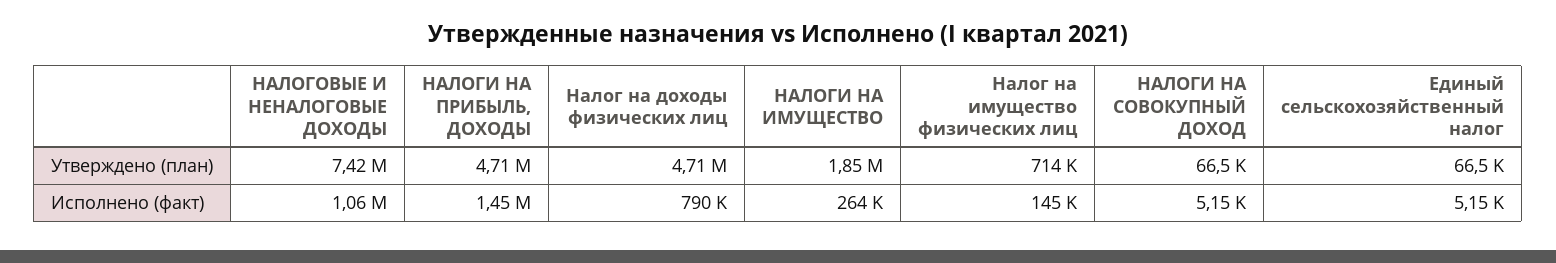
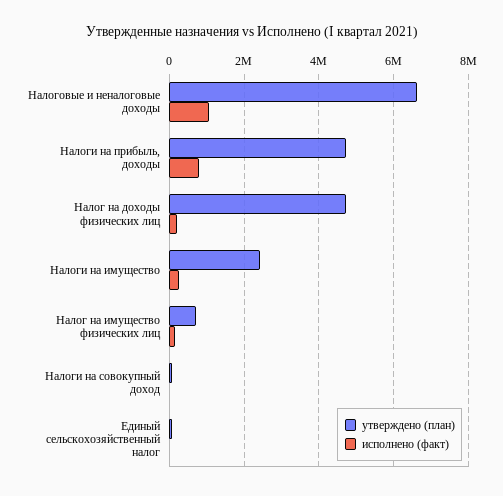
  {
    "Утверждено (план)": {
-     "НАЛОГОВЫЕ И НЕНАЛОГОВЫЕ ДОХОДЫ": 7420000,
+     "НАЛОГОВЫЕ И НЕНАЛОГОВЫЕ ДОХОДЫ": 6600000,
      "НАЛОГИ НА ПРИБЫЛЬ, ДОХОДЫ": 4710000,
      "Налог на доходы физических лиц": 4710000,
-     "НАЛОГИ НА ИМУЩЕСТВО": 1850000,
+     "НАЛОГИ НА ИМУЩЕСТВО": 2400000,
      "Налог на имущество физических лиц": 714000,
      "НАЛОГИ НА СОВОКУПНЫЙ ДОХОД": 66500,
      "Единый сельскохозяйственный налог": 66500
    },
    "Исполнено (факт)": {
      "НАЛОГОВЫЕ И НЕНАЛОГОВЫЕ ДОХОДЫ": 1060000,
-     "НАЛОГИ НА ПРИБЫЛЬ, ДОХОДЫ": 1450000,
+     "НАЛОГИ НА ПРИБЫЛЬ, ДОХОДЫ": 800000,
-     "Налог на доходы физических лиц": 790000,
+     "Налог на доходы физических лиц": 200000,
      "НАЛОГИ НА ИМУЩЕСТВО": 264000,
      "Налог на имущество физических лиц": 145000,
      "НАЛОГИ НА СОВОКУПНЫЙ ДОХОД": 5150,
      "Единый сельскохозяйственный налог": 5150
    }
  }

